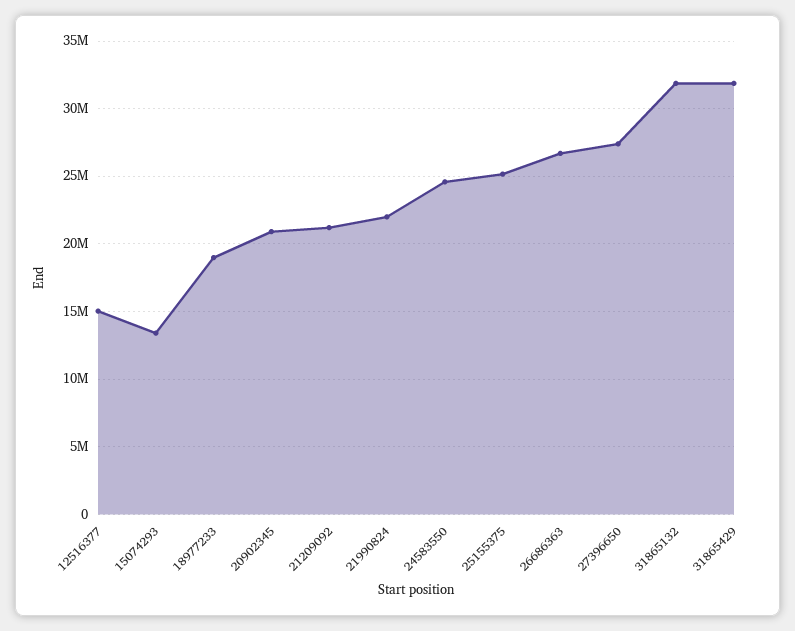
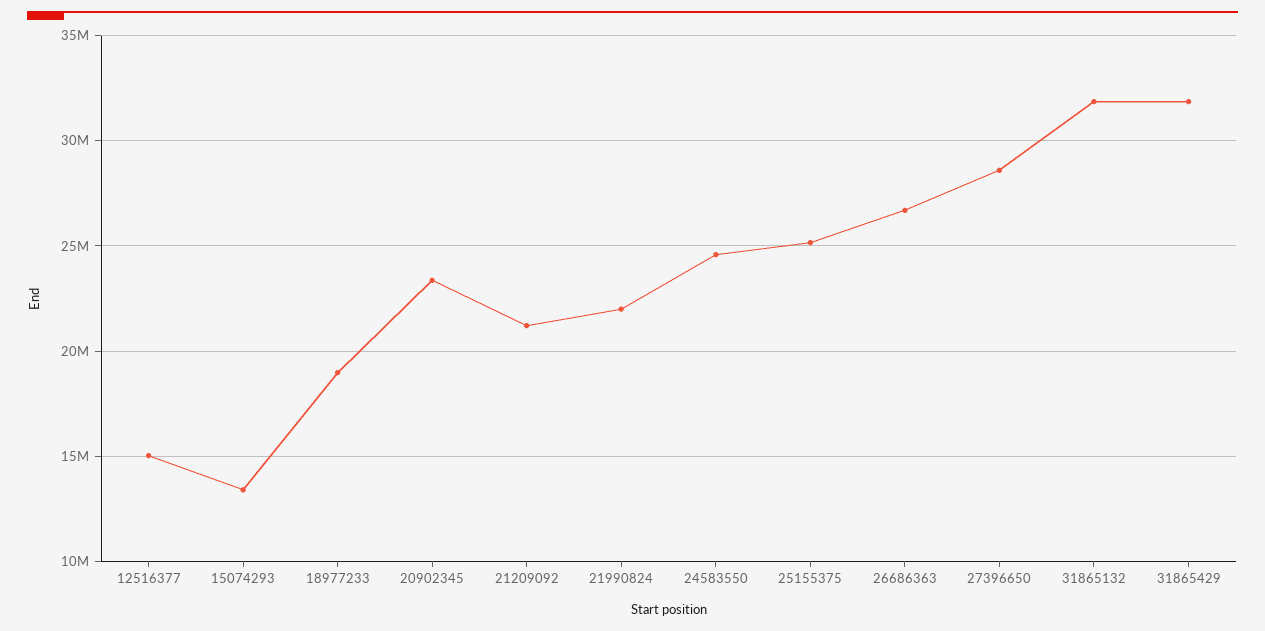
  {
    "12516377": 15000000,
    "15074293": 13500000,
    "18977233": 19000000,
-   "20902345": 21000000,
+   "20902345": 23500000,
    "21209092": 21000000,
    "21990824": 22000000,
    "24583550": 24500000,
    "25155375": 25000000,
    "26686363": 26500000,
-   "27396650": 27500000,
+   "27396650": 28500000,
    "31865132": 32000000,
    "31865429": 32000000
  }

